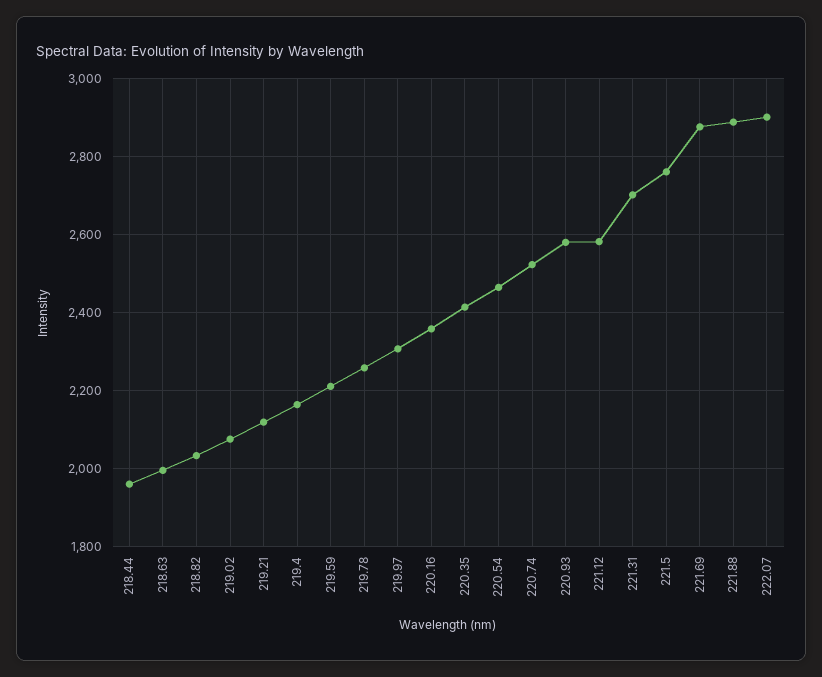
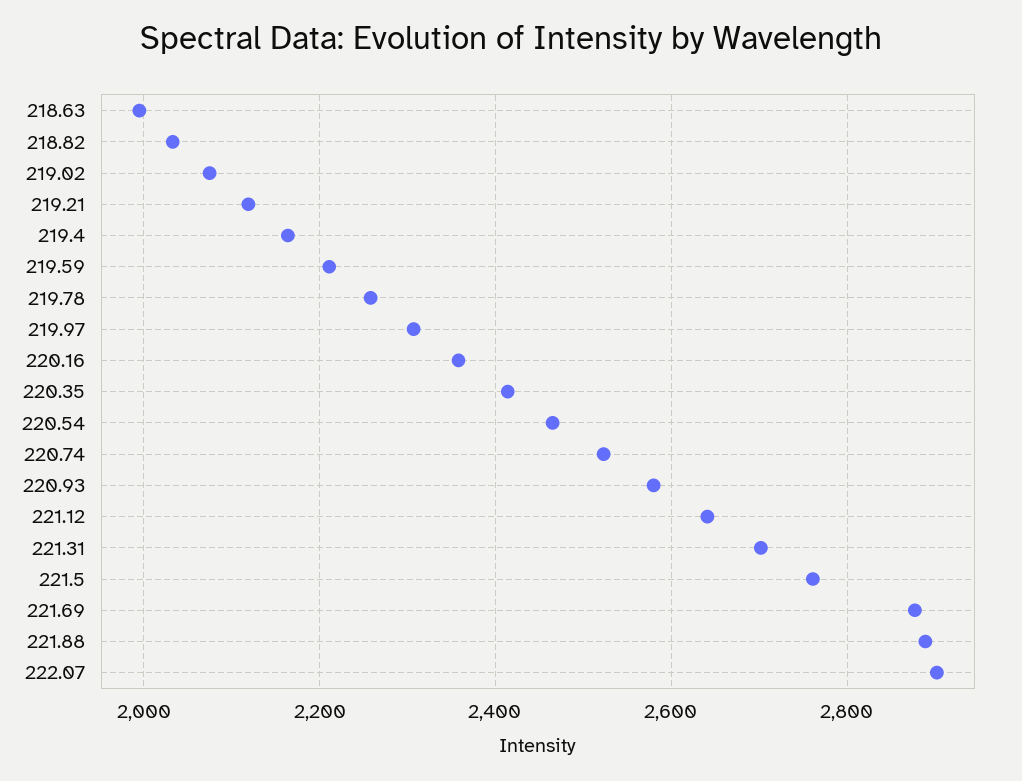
  {
-   "218.44": 1960,
    "218.63": 2000,
    "218.82": 2040,
    "219.02": 2080,
    "219.21": 2120,
    "219.4": 2160,
    "219.59": 2220,
    "219.78": 2260,
    "219.97": 2300,
    "220.16": 2360,
    "220.35": 2420,
    "220.54": 2460,
    "220.74": 2520,
    "220.93": 2580,
-   "221.12": 2580,
+   "221.12": 2640,
    "221.31": 2700,
    "221.5": 2760,
    "221.69": 2880,
    "221.88": 2880,
    "222.07": 2900
  }

